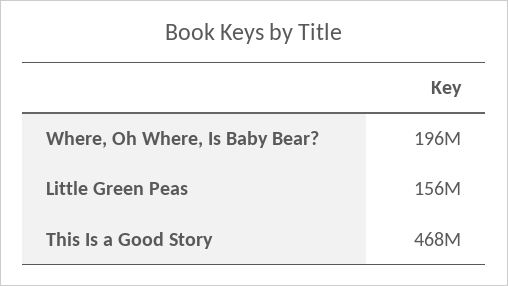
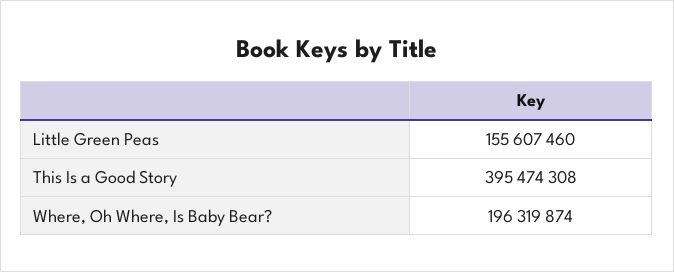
  {
    "Where, Oh Where, Is Baby Bear?": 196319874,
    "Little Green Peas": 155607460,
-   "This Is a Good Story": 468000000
+   "This Is a Good Story": 395474308
  }

